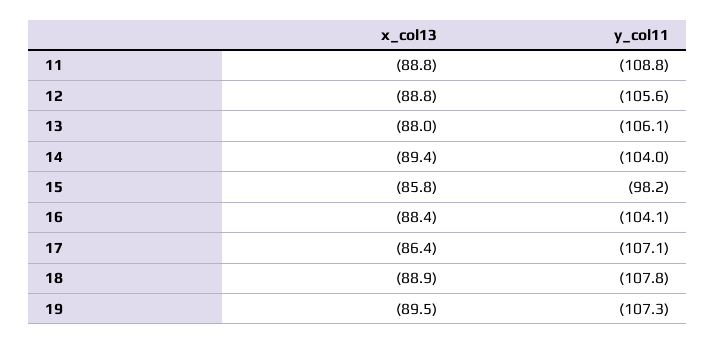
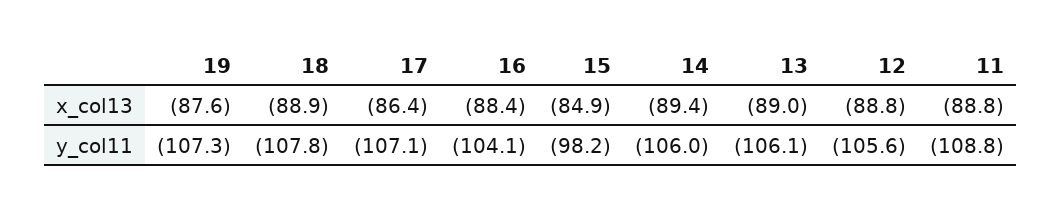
  {
    "x_col13": {
      "11": -88.8,
      "12": -88.8,
-     "13": -88,
+     "13": -89,
      "14": -89.4,
-     "15": -85.8,
+     "15": -84.9,
      "16": -88.4,
      "17": -86.4,
      "18": -88.9,
-     "19": -89.5
+     "19": -87.6
    },
    "y_col11": {
      "11": -108.8,
      "12": -105.6,
      "13": -106.1,
-     "14": -104,
+     "14": -106,
      "15": -98.2,
      "16": -104.1,
      "17": -107.1,
      "18": -107.8,
      "19": -107.3
    }
  }

